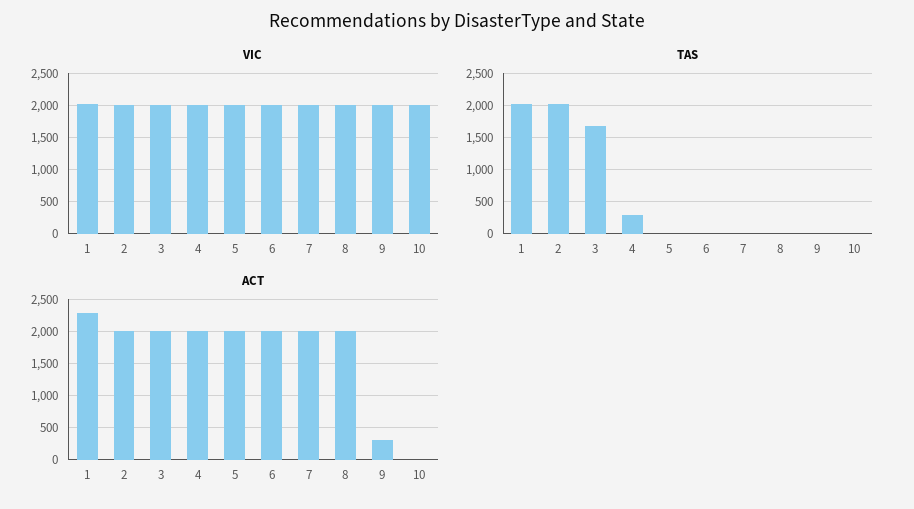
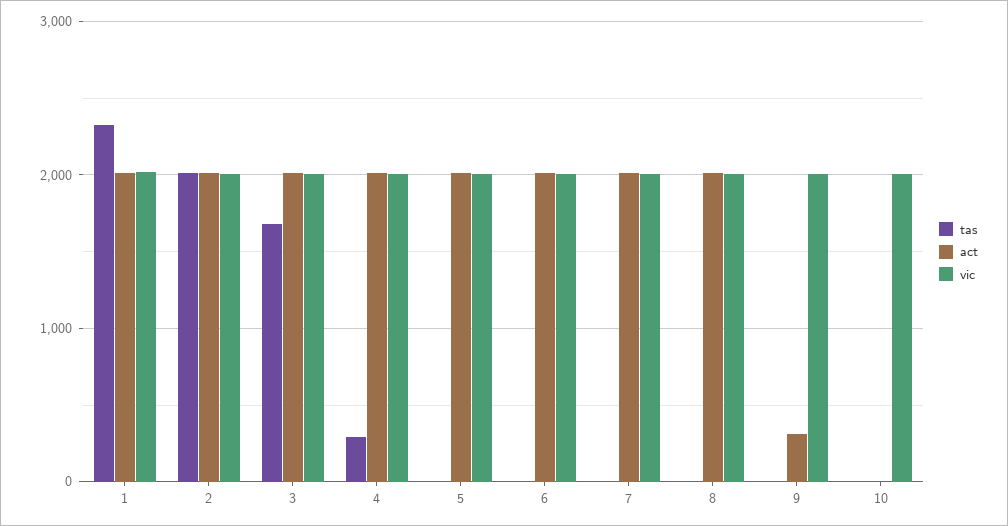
  {
    "VIC": {
      "1": 2000,
      "2": 2000,
      "3": 2000,
      "4": 2000,
      "5": 2000,
      "6": 2000,
      "7": 2000,
      "8": 2000,
      "9": 2000,
      "10": 2000
    },
    "TAS": {
-     "1": 2000,
+     "1": 2300,
      "2": 2000,
      "3": 1700,
      "4": 300,
      "5": 0,
      "6": 0,
      "7": 0,
      "8": 0,
      "9": 0,
      "10": 0
    },
    "ACT": {
-     "1": 2300,
+     "1": 2000,
      "2": 2000,
      "3": 2000,
      "4": 2000,
      "5": 2000,
      "6": 2000,
      "7": 2000,
      "8": 2000,
      "9": 300,
      "10": 0
    }
  }

